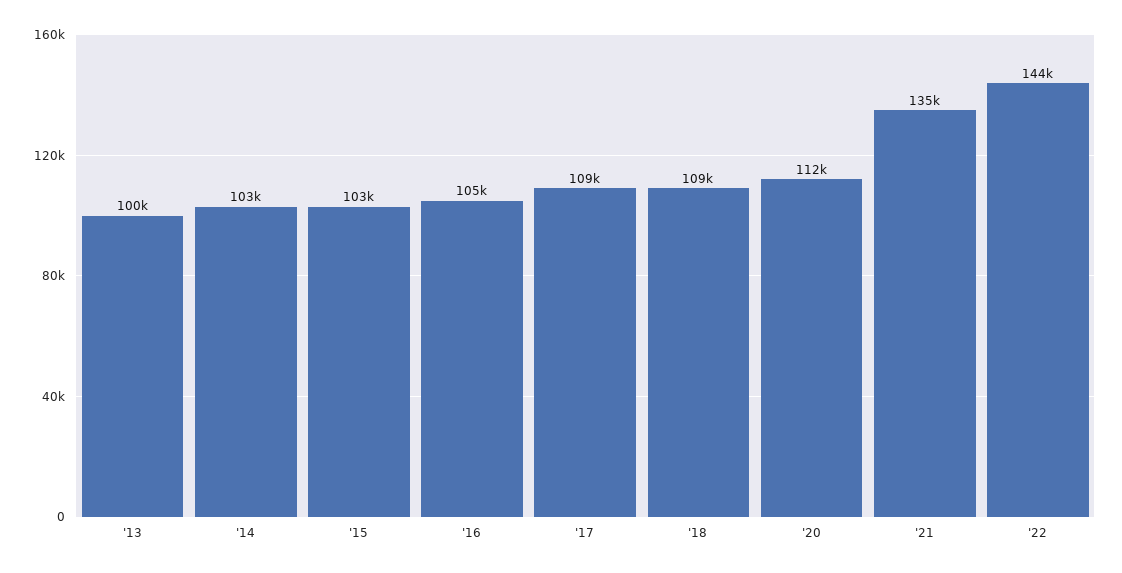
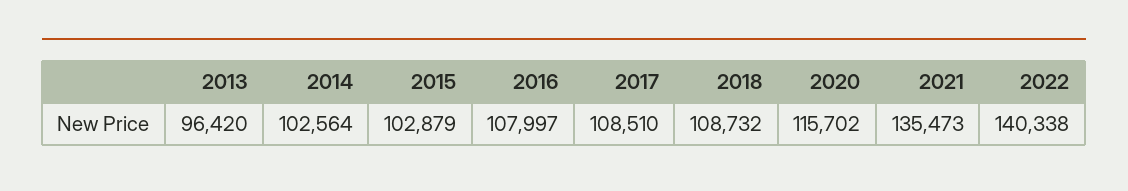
  {
-   "'13": 100000,
+   "'13": 96420,
    "'14": 102564,
    "'15": 102879,
-   "'16": 105000,
+   "'16": 107997,
    "'17": 108510,
    "'18": 108732,
-   "'20": 112000,
+   "'20": 115702,
    "'21": 135473,
-   "'22": 144000
+   "'22": 140338
  }

